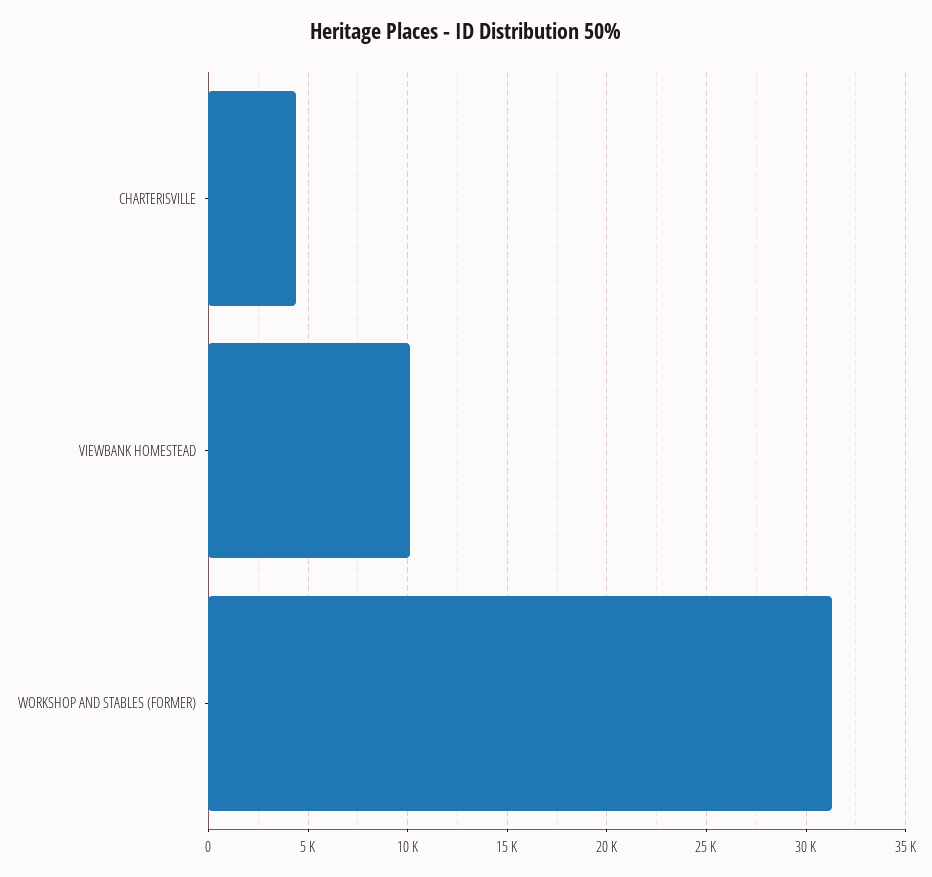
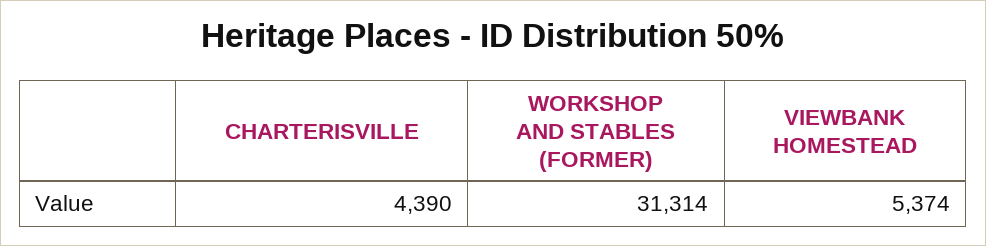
  {
    "CHARTERISVILLE": 4390,
-   "VIEWBANK HOMESTEAD": 10000,
+   "VIEWBANK HOMESTEAD": 5374,
    "WORKSHOP AND STABLES (FORMER)": 31314
  }

